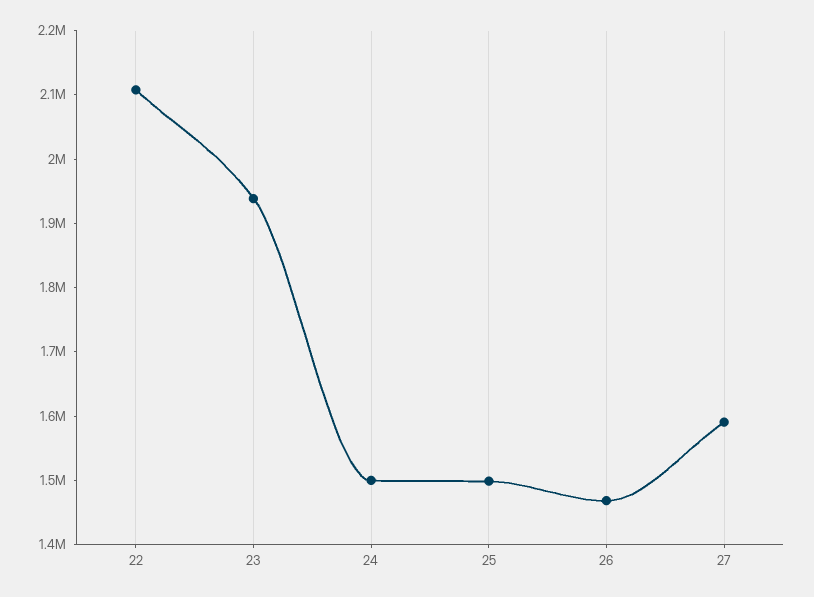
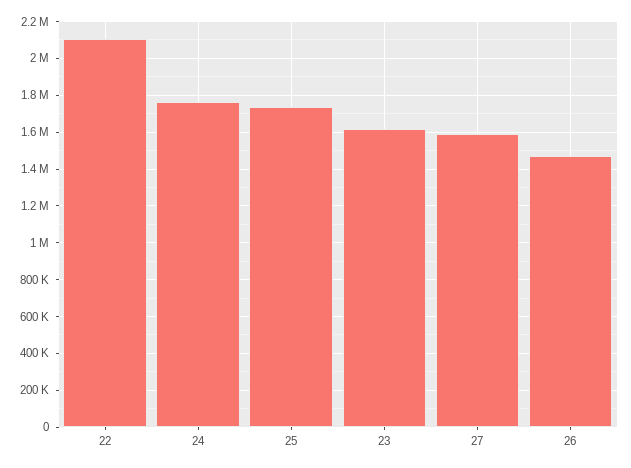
  {
    "22": 2100000,
-   "23": 1940000,
+   "23": 1600000,
-   "24": 1500000,
+   "24": 1750000,
-   "25": 1500000,
+   "25": 1750000,
    "26": 1460000,
    "27": 1600000
  }

